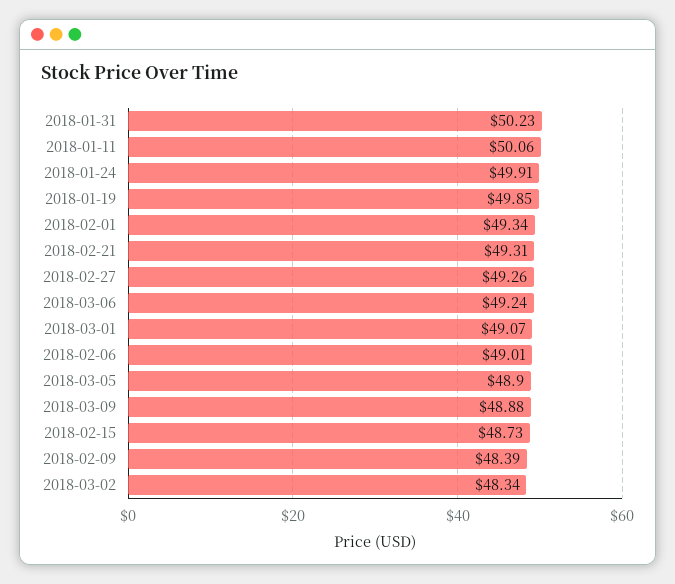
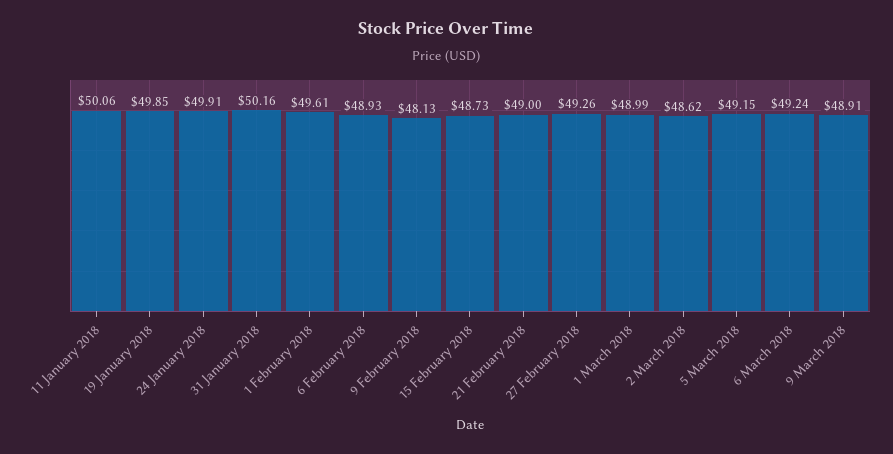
  {
-   "2018-01-31": 50.23,
+   "2018-01-31": 50.16,
    "2018-01-11": 50.06,
    "2018-01-24": 49.91,
    "2018-01-19": 49.85,
-   "2018-02-01": 49.34,
+   "2018-02-01": 49.61,
-   "2018-02-21": 49.31,
+   "2018-02-21": 49,
    "2018-02-27": 49.26,
    "2018-03-06": 49.24,
-   "2018-03-01": 49.07,
+   "2018-03-01": 48.99,
-   "2018-02-06": 49.01,
+   "2018-02-06": 48.93,
-   "2018-03-05": 48.9,
+   "2018-03-05": 49.15,
-   "2018-03-09": 48.88,
+   "2018-03-09": 48.91,
    "2018-02-15": 48.73,
-   "2018-02-09": 48.39,
+   "2018-02-09": 48.13,
-   "2018-03-02": 48.34
+   "2018-03-02": 48.62
  }

